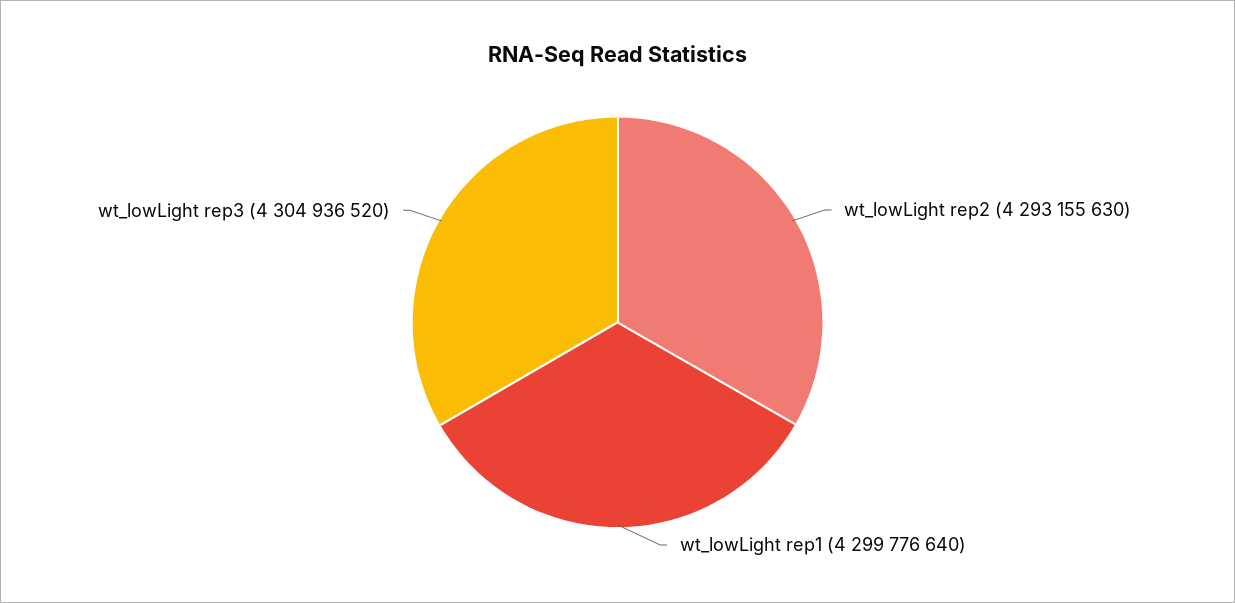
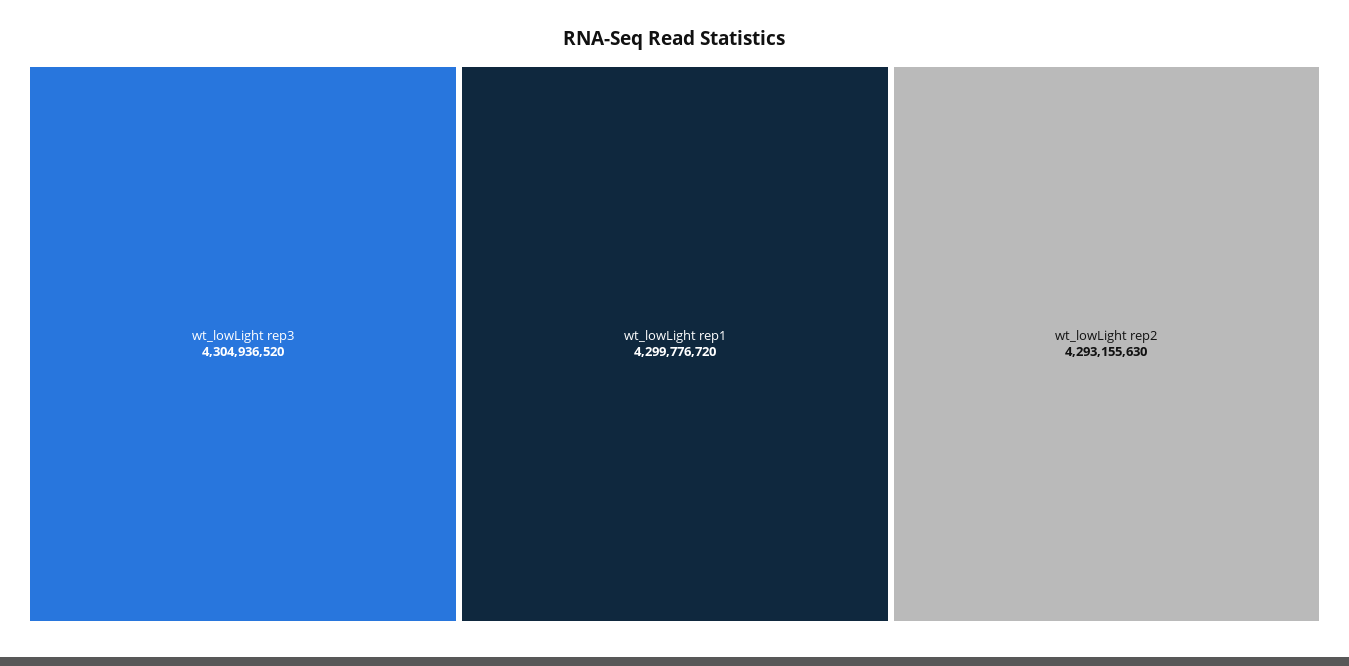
  {
    "wt_lowLight rep2": 4293155630,
-   "wt_lowLight rep1": 4299776640,
+   "wt_lowLight rep1": 4299776720,
    "wt_lowLight rep3": 4304936520
  }

